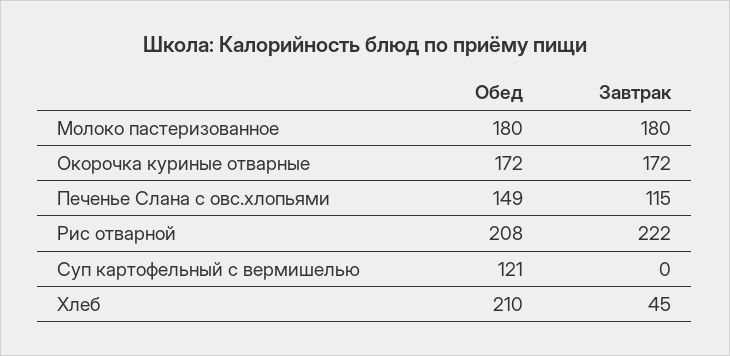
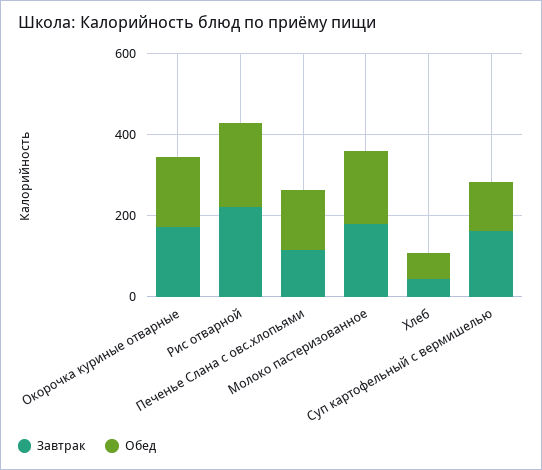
  {
    "Обед": {
      "Молоко пастеризованное": 180,
      "Окорочка куриные отварные": 172,
      "Печенье Слана с овс.хлопьями": 149,
      "Рис отварной": 208,
      "Суп картофельный с вермишелью": 121,
-     "Хлеб": 210
+     "Хлеб": 50
    },
    "Завтрак": {
      "Молоко пастеризованное": 180,
      "Окорочка куриные отварные": 172,
      "Печенье Слана с овс.хлопьями": 115,
      "Рис отварной": 222,
-     "Суп картофельный с вермишелью": 0,
+     "Суп картофельный с вермишелью": 150,
      "Хлеб": 45
    }
  }

